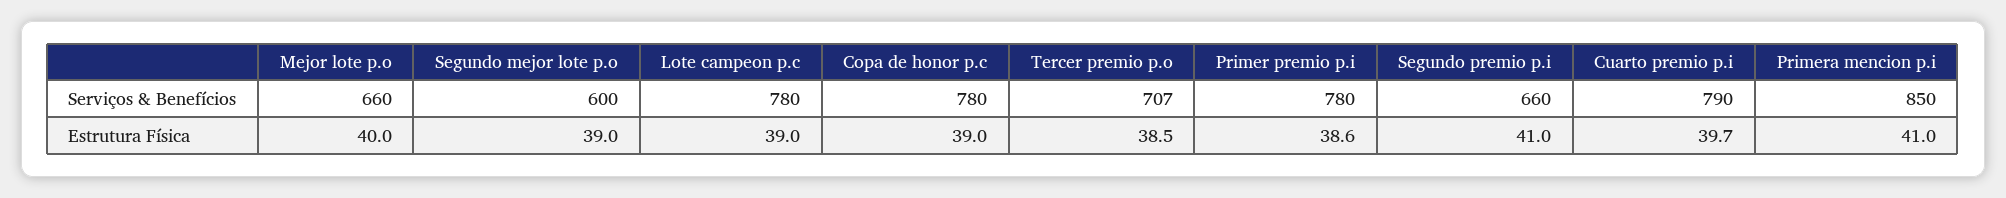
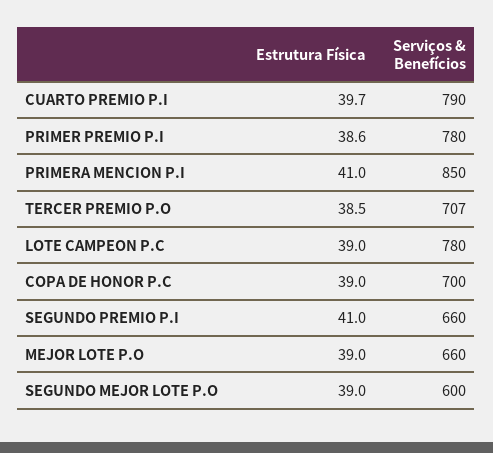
  {
    "Mejor lote p.o": {
      "Serviços & Benefícios": 660,
-     "Estrutura Física": 40
+     "Estrutura Física": 39
    },
    "Segundo mejor lote p.o": {
      "Serviços & Benefícios": 600,
      "Estrutura Física": 39
    },
    "Lote campeon p.c": {
      "Serviços & Benefícios": 780,
      "Estrutura Física": 39
    },
    "Copa de honor p.c": {
-     "Serviços & Benefícios": 780,
+     "Serviços & Benefícios": 700,
      "Estrutura Física": 39
    },
    "Tercer premio p.o": {
      "Serviços & Benefícios": 707,
      "Estrutura Física": 38.5
    },
    "Primer premio p.i": {
      "Serviços & Benefícios": 780,
      "Estrutura Física": 38.6
    },
    "Segundo premio p.i": {
      "Serviços & Benefícios": 660,
      "Estrutura Física": 41
    },
    "Cuarto premio p.i": {
      "Serviços & Benefícios": 790,
      "Estrutura Física": 39.7
    },
    "Primera mencion p.i": {
      "Serviços & Benefícios": 850,
      "Estrutura Física": 41
    }
  }

